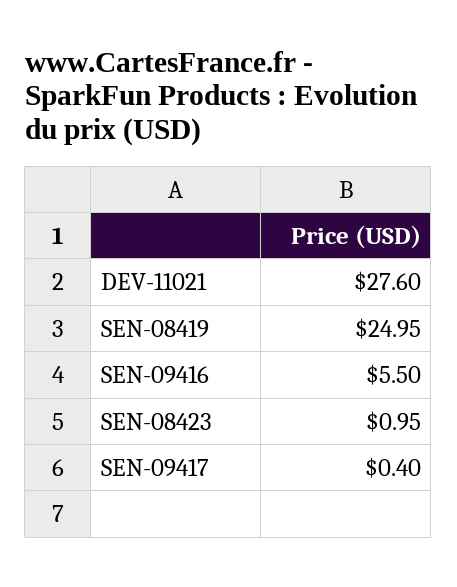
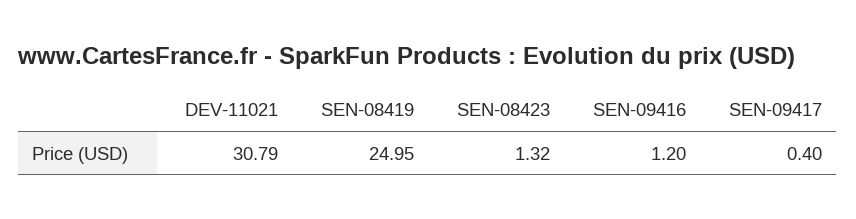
  {
-   "DEV-11021": 27.6,
+   "DEV-11021": 30.79,
    "SEN-08419": 24.95,
-   "SEN-09416": 5.5,
+   "SEN-09416": 1.2,
-   "SEN-08423": 0.95,
+   "SEN-08423": 1.32,
    "SEN-09417": 0.4
  }

